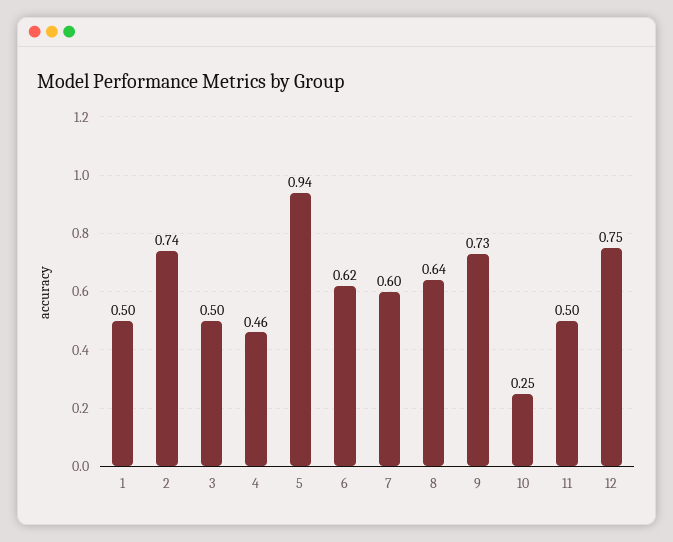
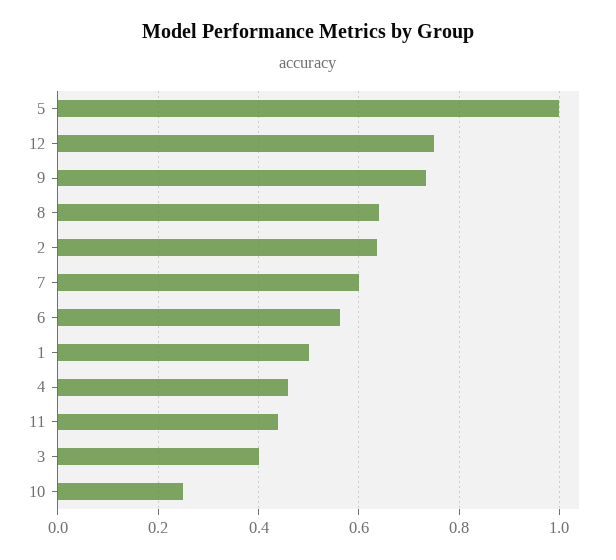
  {
    "1": 0.5,
-   "2": 0.74,
+   "2": 0.64,
-   "3": 0.5,
+   "3": 0.4,
    "4": 0.46,
-   "5": 0.94,
+   "5": 1,
-   "6": 0.62,
+   "6": 0.56,
    "7": 0.6,
    "8": 0.64,
    "9": 0.73,
    "10": 0.25,
-   "11": 0.5,
+   "11": 0.44,
    "12": 0.75
  }

